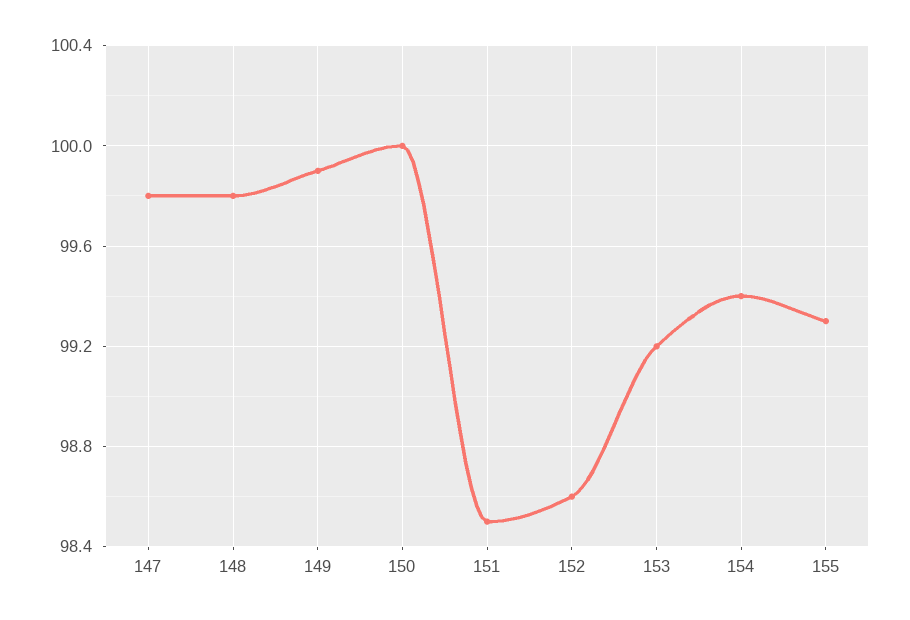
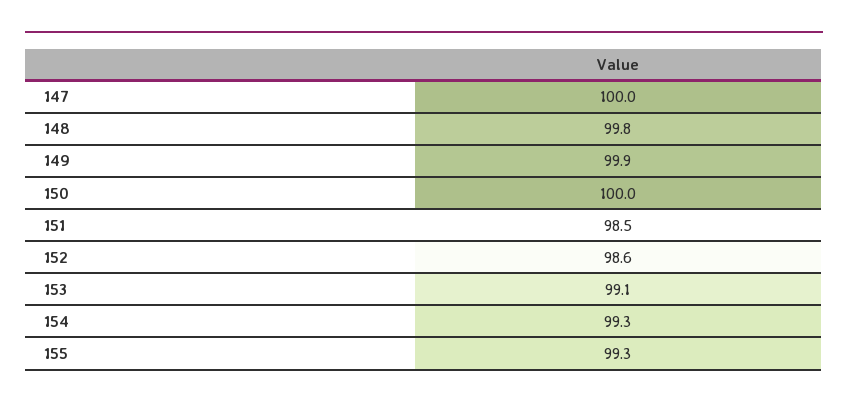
  {
-   "147": 99.8,
+   "147": 100,
    "148": 99.8,
    "149": 99.9,
    "150": 100,
    "151": 98.5,
    "152": 98.6,
-   "153": 99.2,
+   "153": 99.1,
-   "154": 99.4,
+   "154": 99.3,
    "155": 99.3
  }

